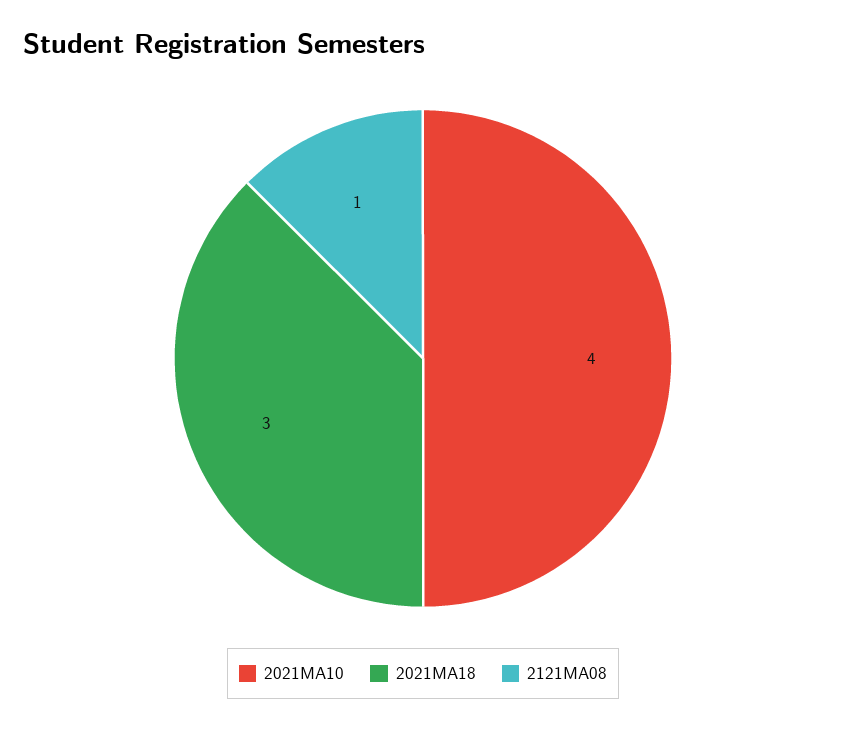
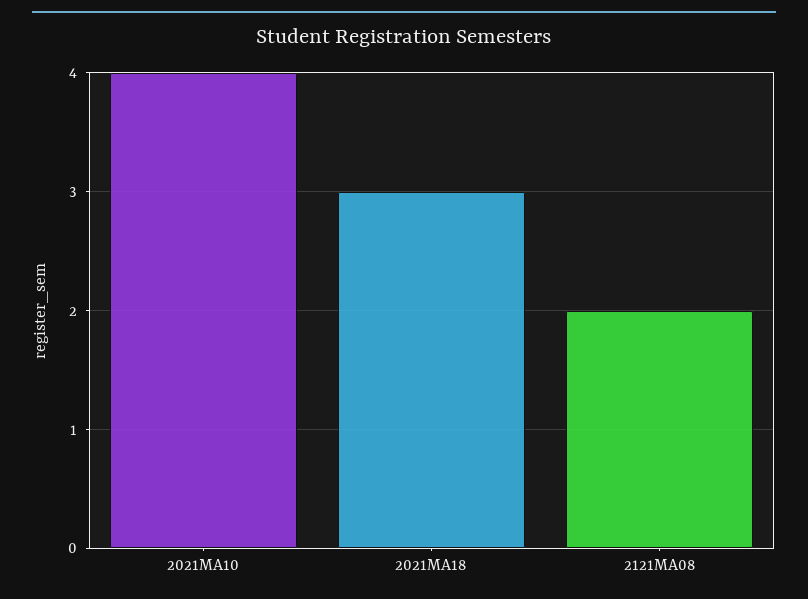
  {
    "2021MA10": 4,
    "2021MA18": 3,
-   "2121MA08": 1
+   "2121MA08": 2
  }

